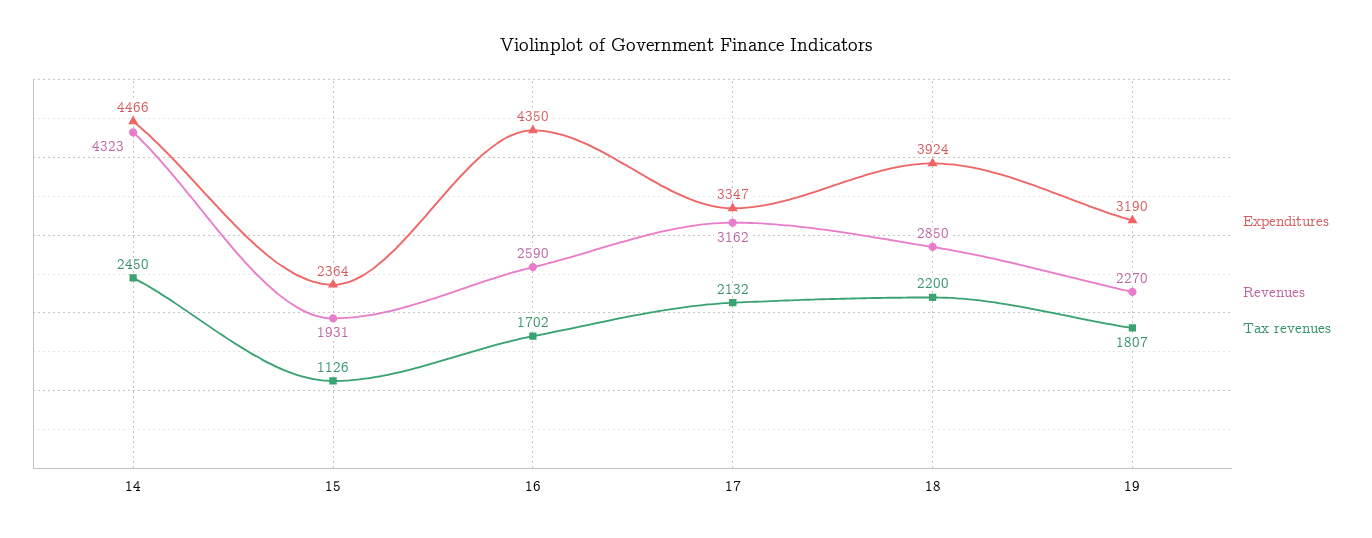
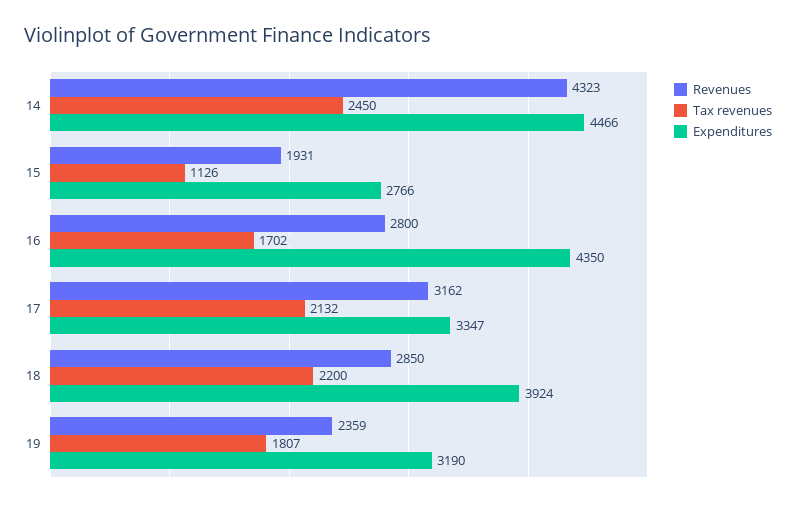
  {
    "Expenditures": {
      "14": 4466,
-     "15": 2364,
+     "15": 2766,
      "16": 4350,
      "17": 3347,
      "18": 3924,
      "19": 3190
    },
    "Revenues": {
      "14": 4323,
      "15": 1931,
-     "16": 2590,
+     "16": 2800,
      "17": 3162,
      "18": 2850,
-     "19": 2270
+     "19": 2359
    },
    "Tax revenues": {
      "14": 2450,
      "15": 1126,
      "16": 1702,
      "17": 2132,
      "18": 2200,
      "19": 1807
    }
  }

